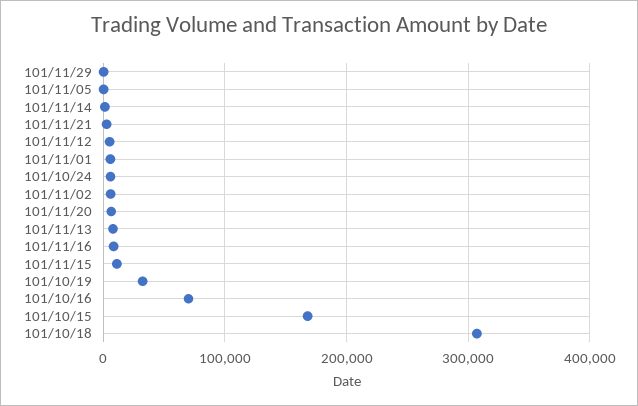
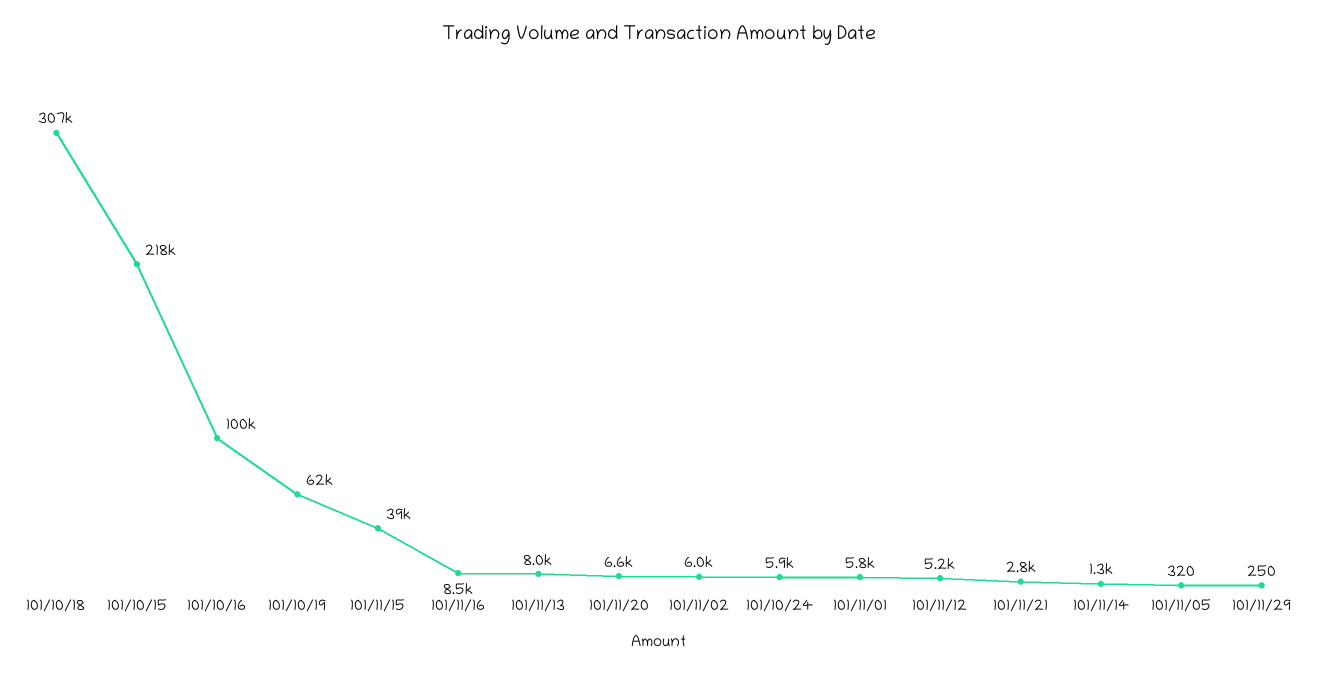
  {
    "101/11/29": 250,
    "101/11/05": 320,
    "101/11/14": 1300,
    "101/11/21": 2800,
    "101/11/12": 5200,
    "101/11/01": 5800,
    "101/10/24": 5900,
    "101/11/02": 6000,
    "101/11/20": 6600,
    "101/11/13": 8000,
    "101/11/16": 8500,
-   "101/11/15": 10000,
+   "101/11/15": 39000,
-   "101/10/19": 30000,
+   "101/10/19": 62000,
-   "101/10/16": 70000,
+   "101/10/16": 100000,
-   "101/10/15": 170000,
+   "101/10/15": 218000,
    "101/10/18": 307000
  }

